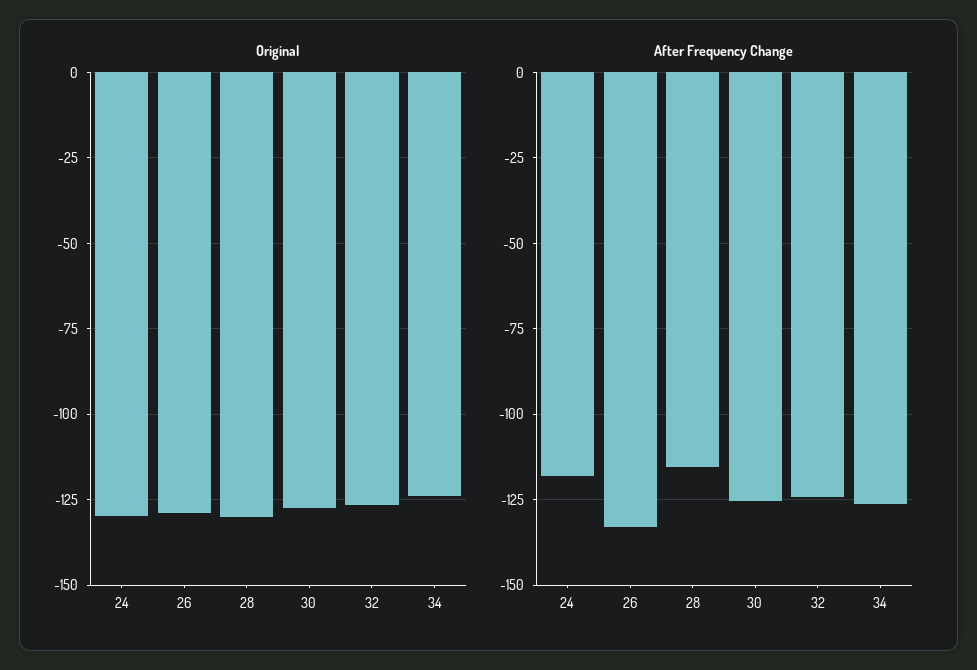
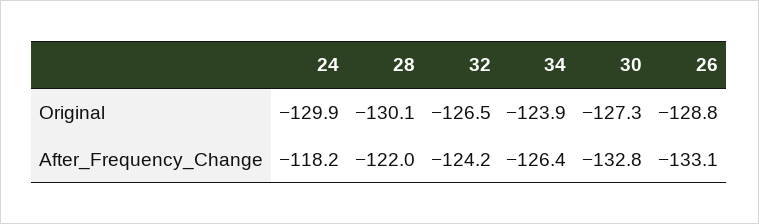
  {
    "Original": {
      "24": -129.9,
      "26": -128.8,
      "28": -130.1,
      "30": -127.3,
      "32": -126.5,
      "34": -123.9
    },
    "After Frequency Change": {
      "24": -118.2,
      "26": -133.1,
-     "28": -115,
+     "28": -122,
-     "30": -125,
+     "30": -132.8,
      "32": -124.2,
      "34": -126.4
    }
  }

